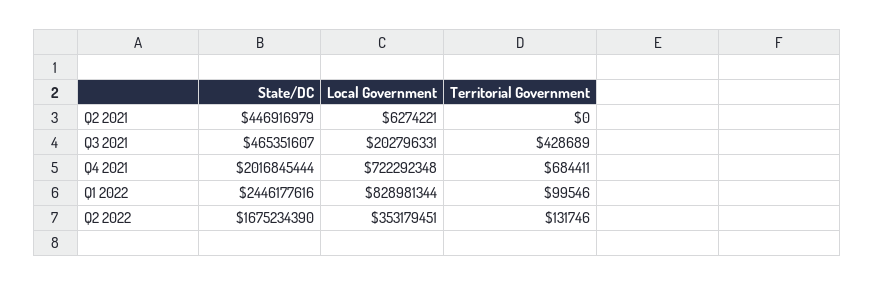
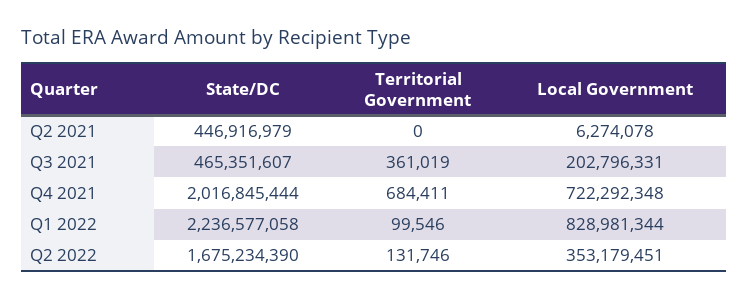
  {
    "State/DC": {
      "Q2 2021": 446916979,
      "Q3 2021": 465351607,
      "Q4 2021": 2016845444,
-     "Q1 2022": 2446177616,
+     "Q1 2022": 2236577058,
      "Q2 2022": 1675234390
    },
    "Local Government": {
-     "Q2 2021": 6274221,
+     "Q2 2021": 6274078,
      "Q3 2021": 202796331,
      "Q4 2021": 722292348,
      "Q1 2022": 828981344,
      "Q2 2022": 353179451
    },
    "Territorial Government": {
      "Q2 2021": 0,
-     "Q3 2021": 428689,
+     "Q3 2021": 361019,
      "Q4 2021": 684411,
      "Q1 2022": 99546,
      "Q2 2022": 131746
    }
  }

